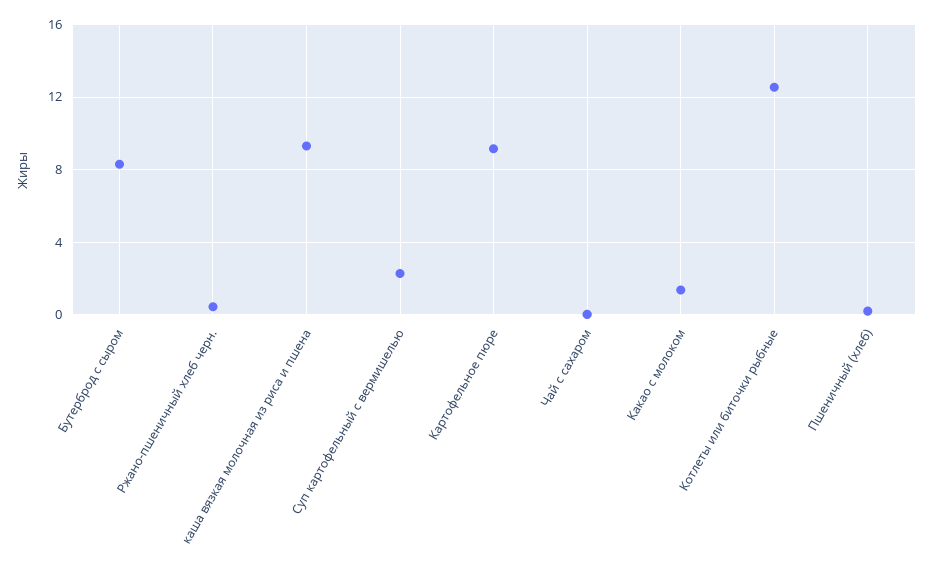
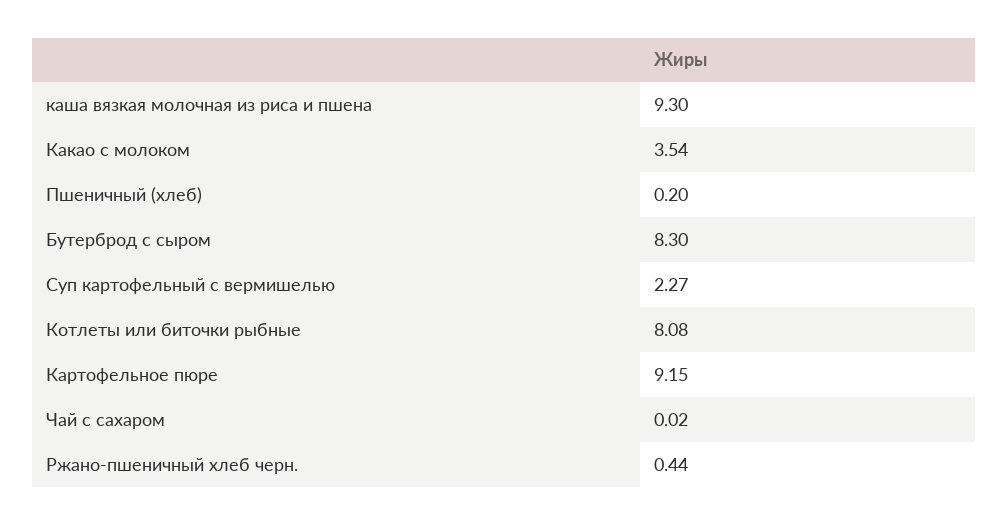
  {
    "Бутерброд с сыром": 8.3,
    "Ржано-пшеничный хлеб черн.": 0.44,
    "каша вязкая молочная из риса и пшена": 9.3,
    "Суп картофельный с вермишелью": 2.27,
    "Картофельное пюре": 9.15,
    "Чай с сахаром": 0.02,
-   "Какао с молоком": 1.5,
+   "Какао с молоком": 3.54,
-   "Котлеты или биточки рыбные": 12.5,
+   "Котлеты или биточки рыбные": 8.08,
    "Пшеничный (хлеб)": 0.2
  }

